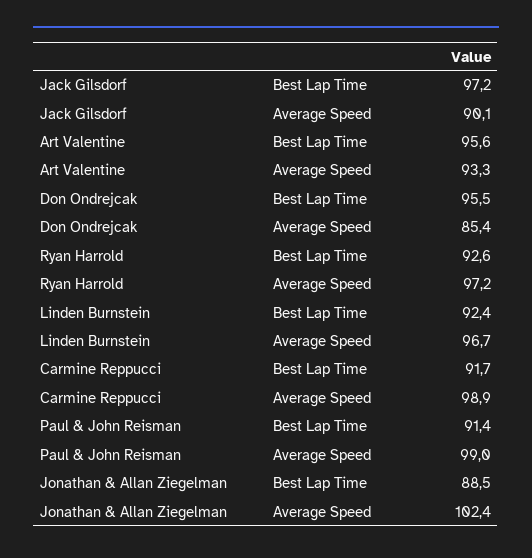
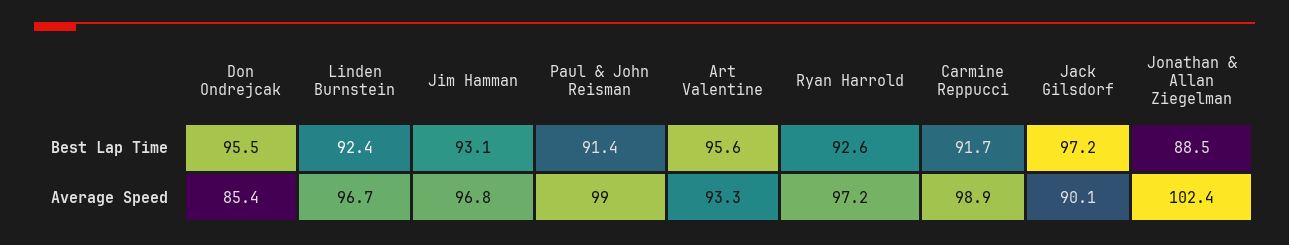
  {
    "Jack Gilsdorf": {
      "Best Lap Time": 97.2,
      "Average Speed": 90.1
    },
    "Art Valentine": {
      "Best Lap Time": 95.6,
      "Average Speed": 93.3
    },
    "Don Ondrejcak": {
      "Best Lap Time": 95.5,
      "Average Speed": 85.4
    },
    "Ryan Harrold": {
      "Best Lap Time": 92.6,
      "Average Speed": 97.2
    },
    "Linden Burnstein": {
      "Best Lap Time": 92.4,
      "Average Speed": 96.7
    },
    "Carmine Reppucci": {
      "Best Lap Time": 91.7,
      "Average Speed": 98.9
    },
    "Paul & John Reisman": {
      "Best Lap Time": 91.4,
      "Average Speed": 99
    },
    "Jonathan & Allan Ziegelman": {
      "Best Lap Time": 88.5,
      "Average Speed": 102.4
-   }
+   },
+   "Jim Hamman": {
+     "Best Lap Time": 93.1,
+     "Average Speed": 96.8
+   }
  }

